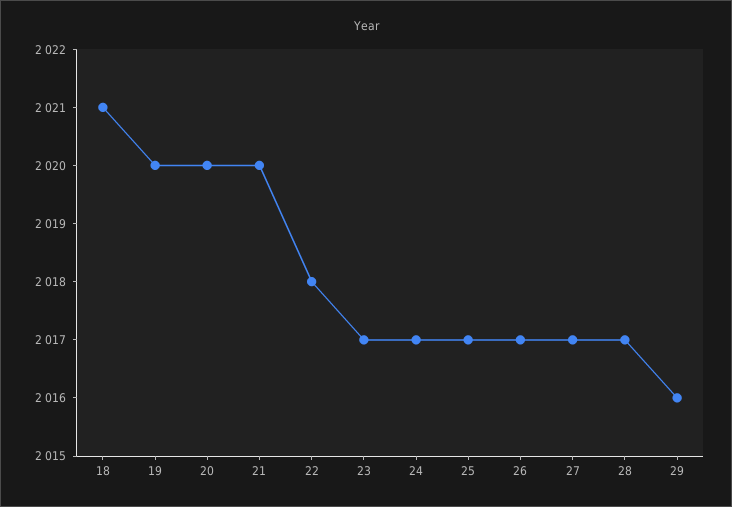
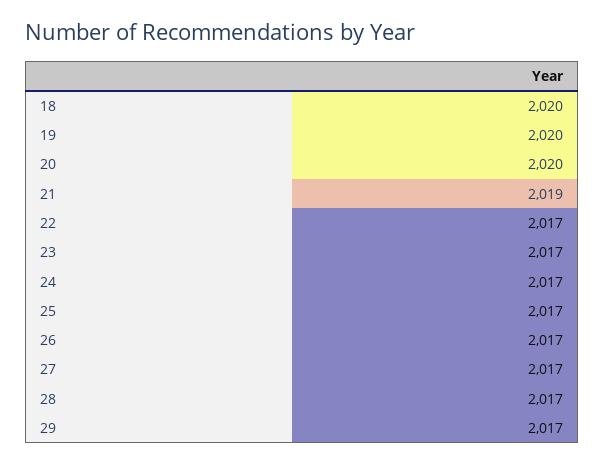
  {
-   "18": 2021,
+   "18": 2020,
    "19": 2020,
    "20": 2020,
-   "21": 2020,
+   "21": 2019,
-   "22": 2018,
+   "22": 2017,
    "23": 2017,
    "24": 2017,
    "25": 2017,
    "26": 2017,
    "27": 2017,
    "28": 2017,
-   "29": 2016
+   "29": 2017
  }

